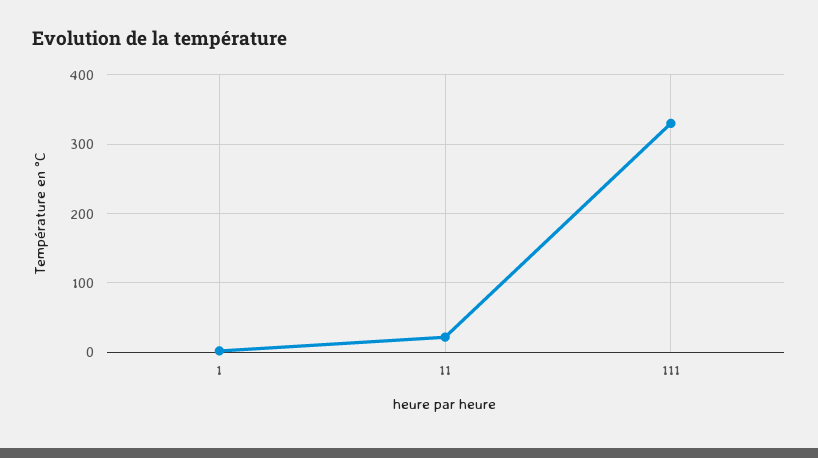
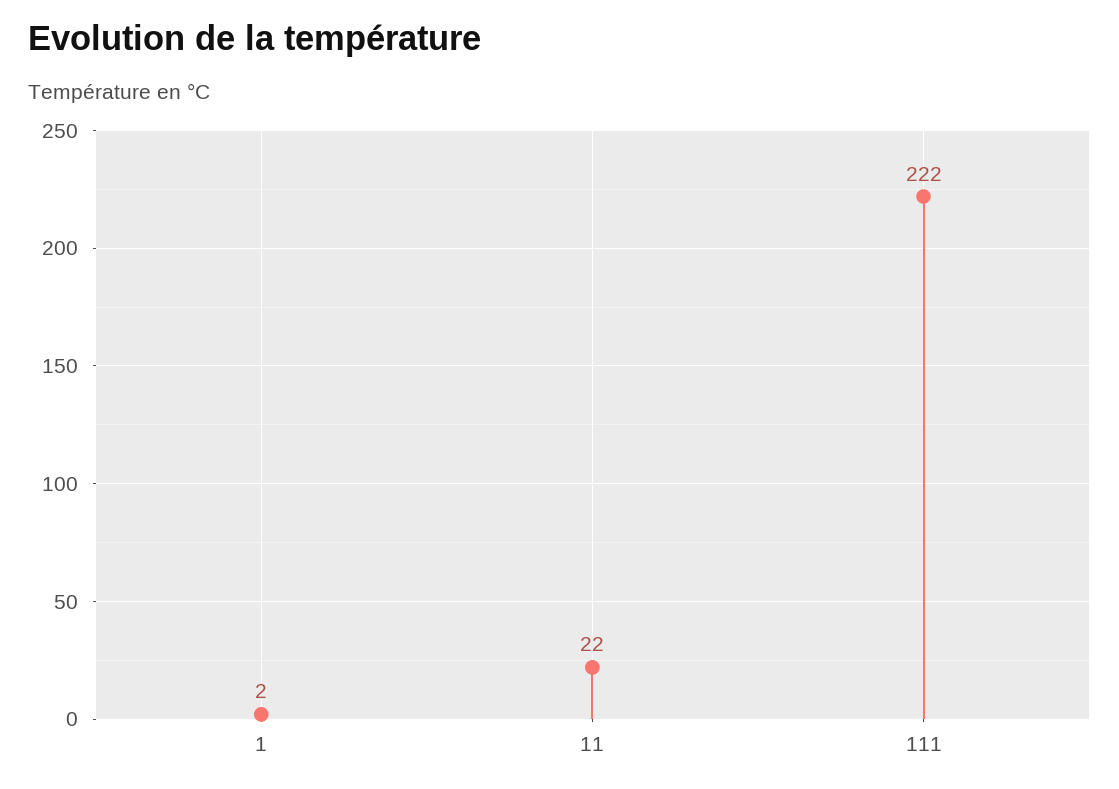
  {
    "1": 2,
    "11": 22,
-   "111": 330
+   "111": 222
  }

